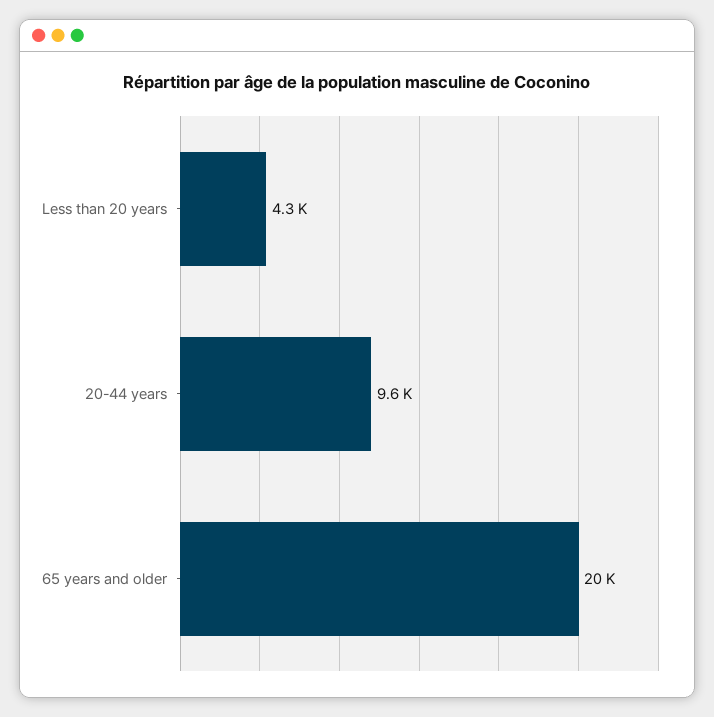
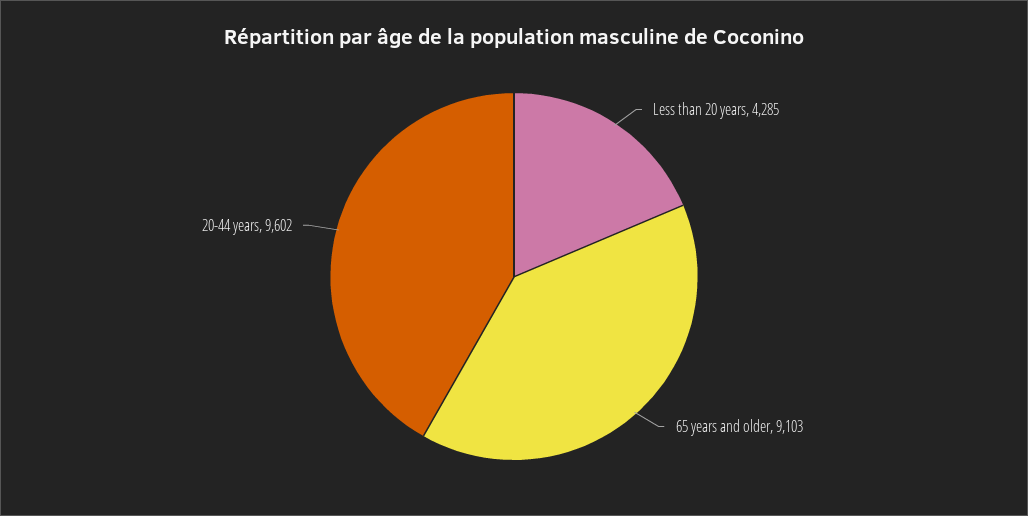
  {
    "Less than 20 years": 4285,
    "20-44 years": 9602,
-   "65 years and older": 20000
+   "65 years and older": 9103
  }

